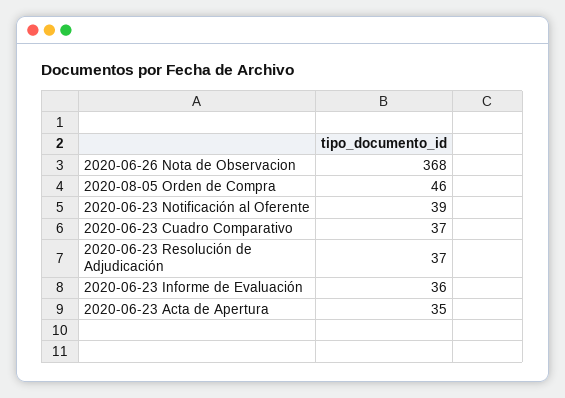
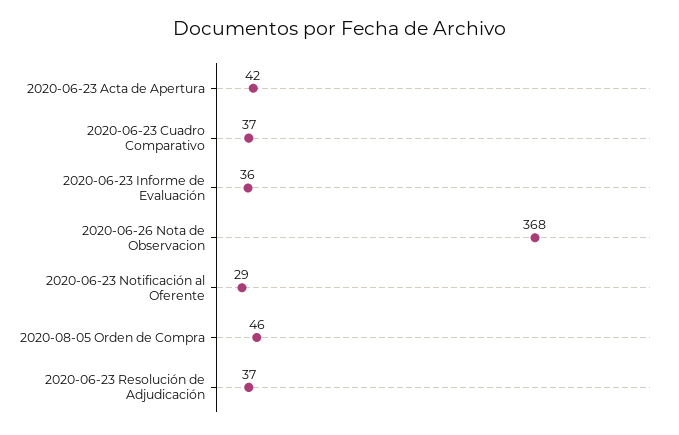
  {
    "2020-06-26 Nota de Observacion": 368,
    "2020-08-05 Orden de Compra": 46,
-   "2020-06-23 Notificación al Oferente": 39,
+   "2020-06-23 Notificación al Oferente": 29,
    "2020-06-23 Cuadro Comparativo": 37,
    "2020-06-23 Resolución de Adjudicación": 37,
    "2020-06-23 Informe de Evaluación": 36,
-   "2020-06-23 Acta de Apertura": 35
+   "2020-06-23 Acta de Apertura": 42
  }

